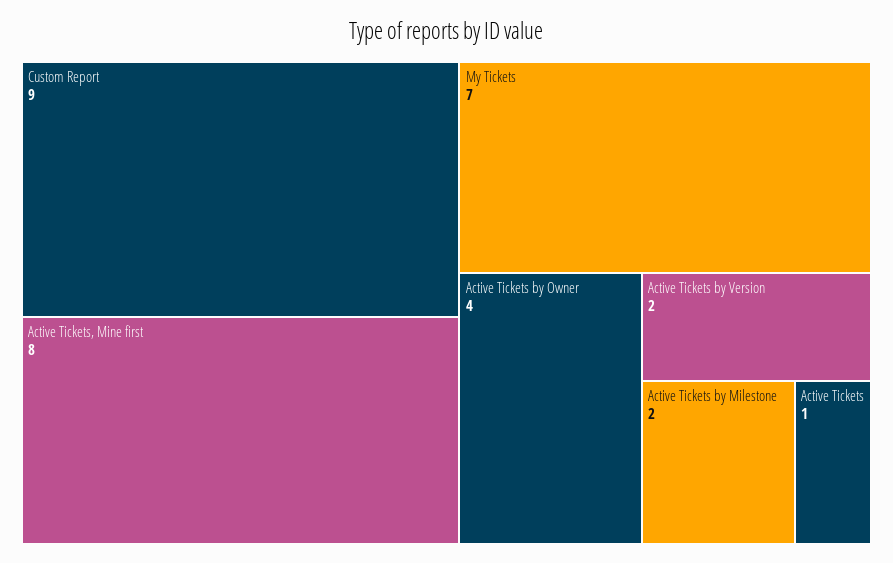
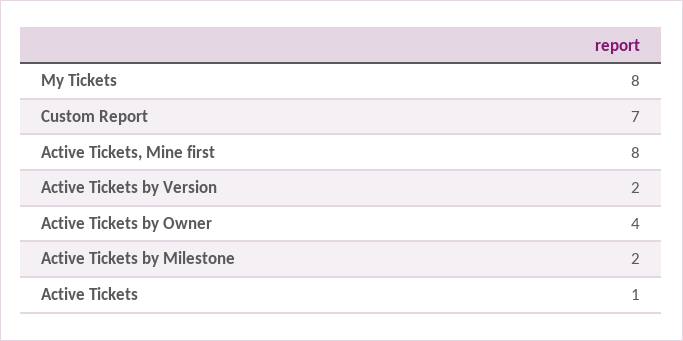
  {
-   "Custom Report": 9,
+   "Custom Report": 7,
    "Active Tickets, Mine first": 8,
-   "My Tickets": 7,
+   "My Tickets": 8,
    "Active Tickets by Owner": 4,
    "Active Tickets by Version": 2,
    "Active Tickets by Milestone": 2,
    "Active Tickets": 1
  }

